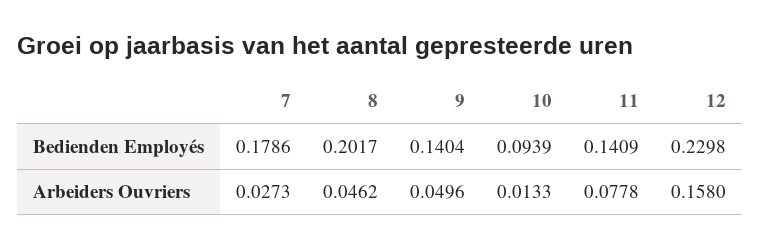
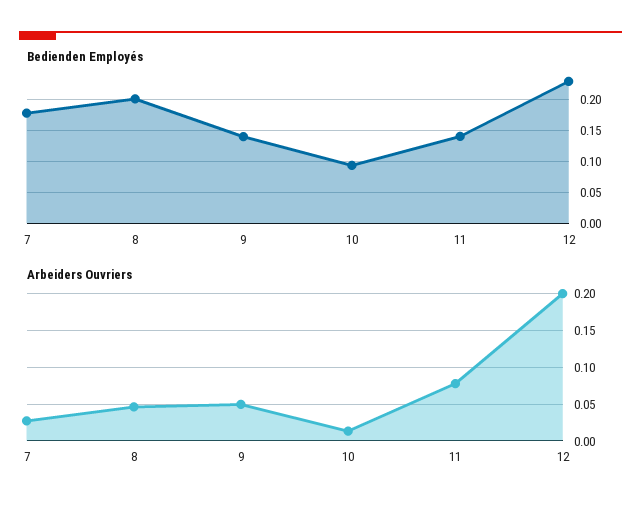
  {
    "Bedienden Employés": {
      "7": 0.1786,
      "8": 0.2017,
      "9": 0.1404,
      "10": 0.0939,
      "11": 0.1409,
      "12": 0.2298
    },
    "Arbeiders Ouvriers": {
      "7": 0.0273,
      "8": 0.0462,
      "9": 0.0496,
      "10": 0.0133,
      "11": 0.0778,
-     "12": 0.158
+     "12": 0.2
    }
  }

